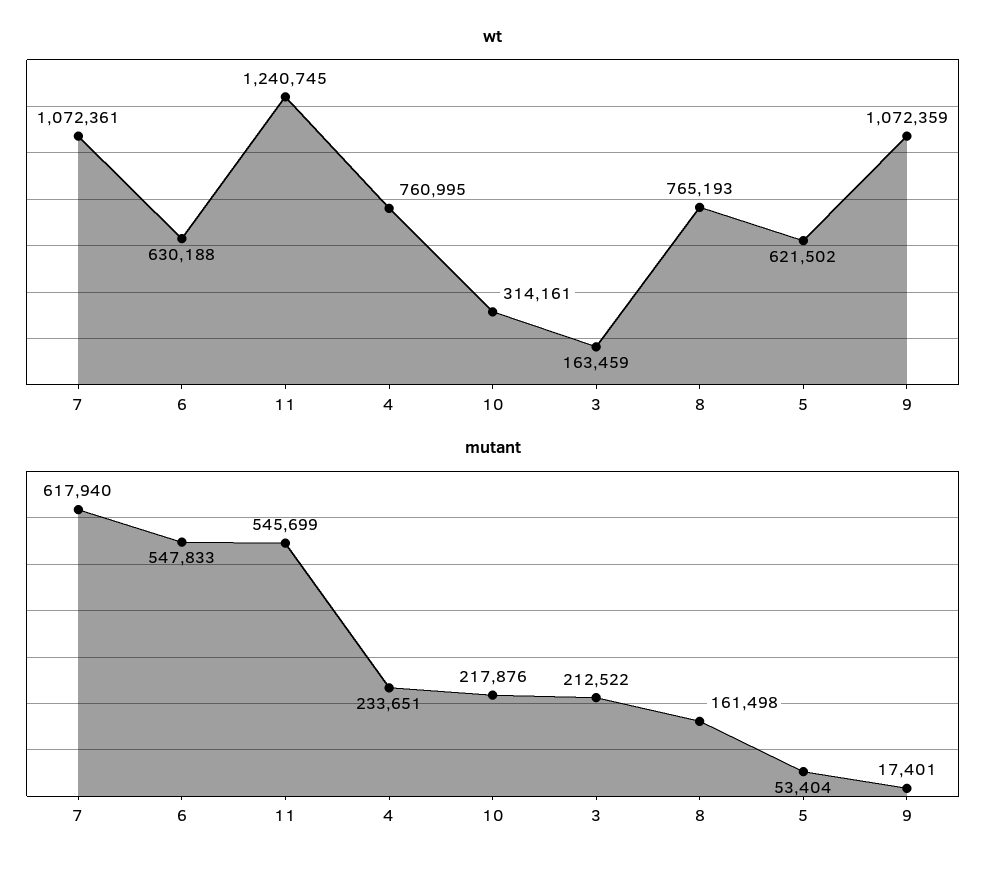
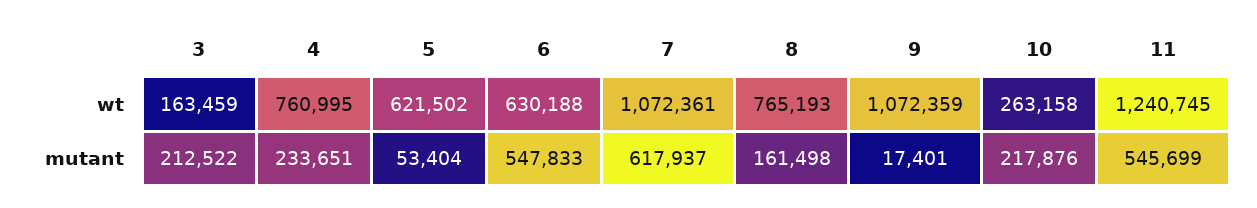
  {
    "wt": {
      "7": 1072361,
      "6": 630188,
      "11": 1240745,
      "4": 760995,
-     "10": 314161,
+     "10": 263158,
      "3": 163459,
      "8": 765193,
      "5": 621502,
      "9": 1072359
    },
    "mutant": {
-     "7": 617940,
+     "7": 617937,
      "6": 547833,
      "11": 545699,
      "4": 233651,
      "10": 217876,
      "3": 212522,
      "8": 161498,
      "5": 53404,
      "9": 17401
    }
  }

